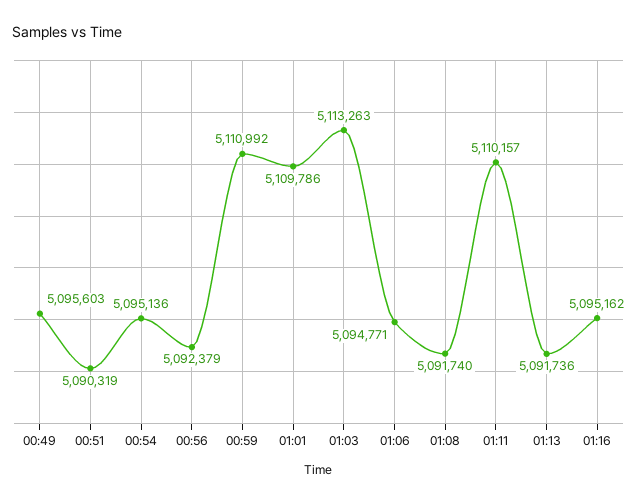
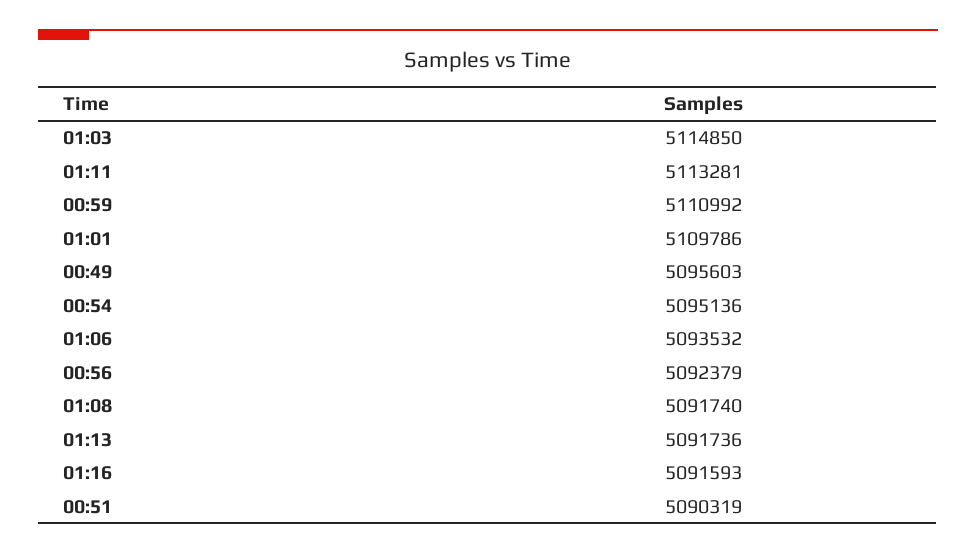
  {
    "00:49": 5095603,
    "00:51": 5090319,
    "00:54": 5095136,
    "00:56": 5092379,
    "00:59": 5110992,
    "01:01": 5109786,
-   "01:03": 5113263,
+   "01:03": 5114850,
-   "01:06": 5094771,
+   "01:06": 5093532,
    "01:08": 5091740,
-   "01:11": 5110157,
+   "01:11": 5113281,
    "01:13": 5091736,
-   "01:16": 5095162
+   "01:16": 5091593
  }

